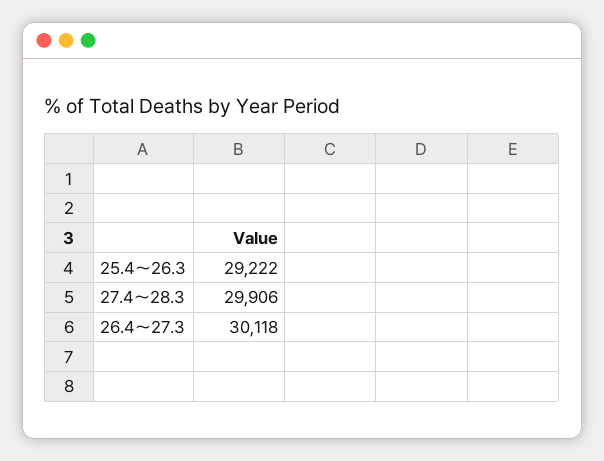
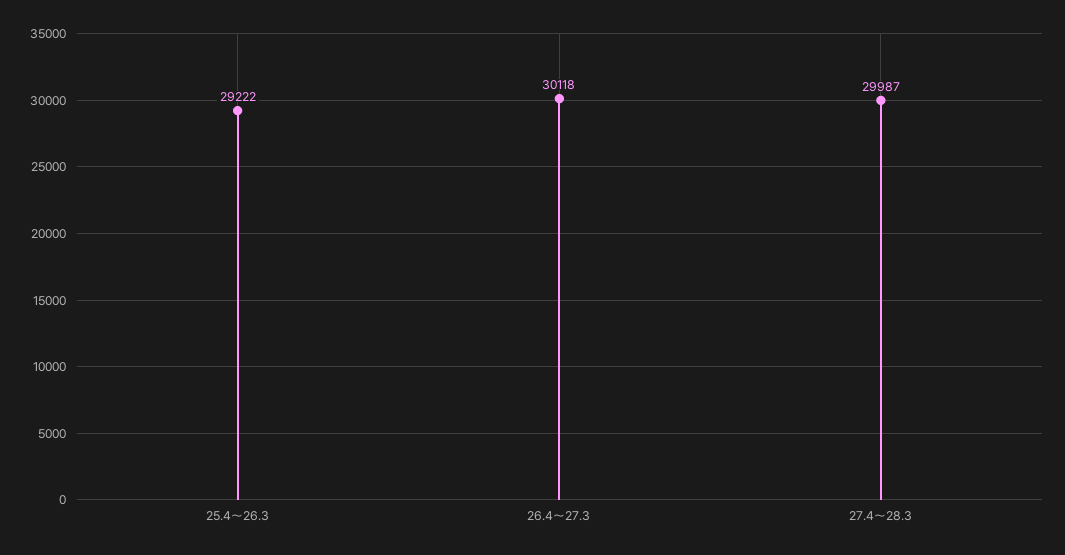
  {
    "25.4～26.3": 29222,
-   "27.4～28.3": 29906,
+   "27.4～28.3": 29987,
    "26.4～27.3": 30118
  }

